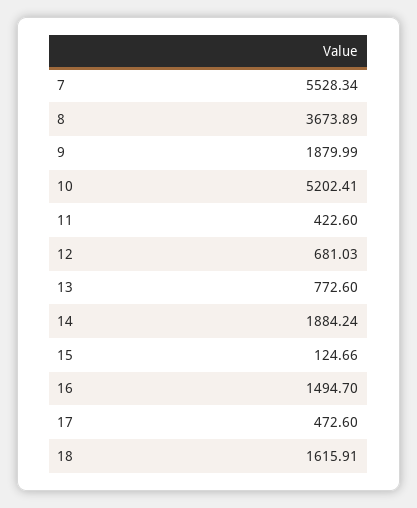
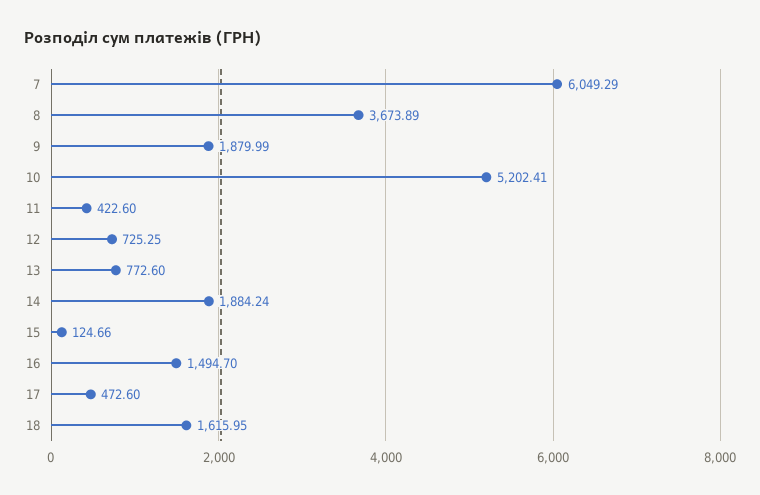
  {
-   "7": 5528.34,
+   "7": 6049.29,
    "8": 3673.89,
    "9": 1879.99,
    "10": 5202.41,
    "11": 422.6,
-   "12": 681.03,
+   "12": 725.25,
    "13": 772.6,
    "14": 1884.24,
    "15": 124.66,
    "16": 1494.7,
    "17": 472.6,
-   "18": 1615.91
+   "18": 1615.95
  }

